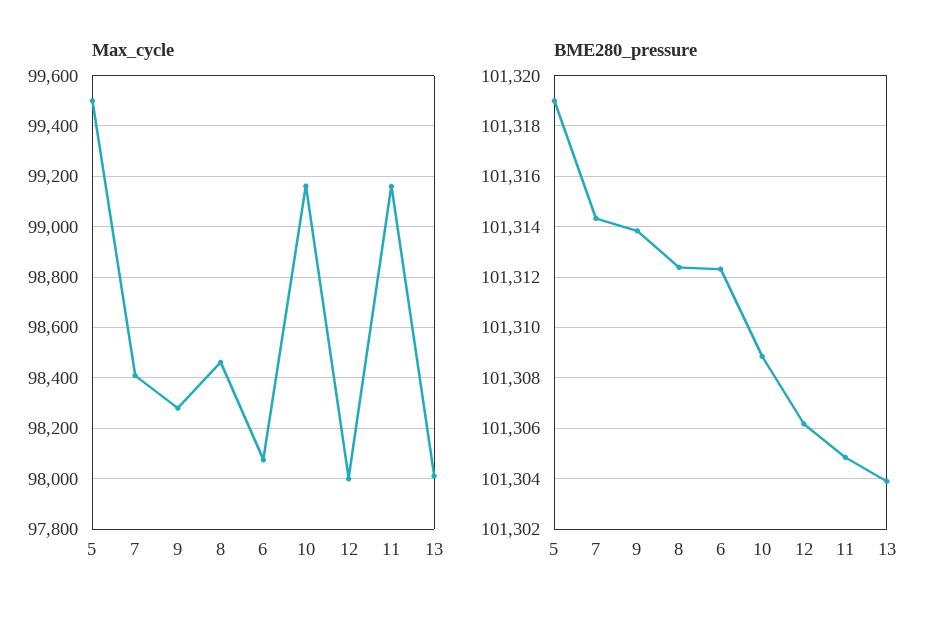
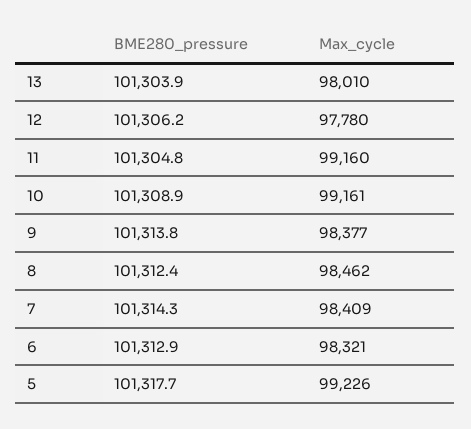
  {
    "Max_cycle": {
-     "5": 99500,
+     "5": 99226,
      "7": 98409,
-     "9": 98275,
+     "9": 98377,
      "8": 98462,
-     "6": 98075,
+     "6": 98321,
      "10": 99161,
-     "12": 98000,
+     "12": 97780,
      "11": 99160,
      "13": 98010
    },
    "BME280_pressure": {
-     "5": 101319,
+     "5": 101317.7,
      "7": 101314.3,
      "9": 101313.8,
      "8": 101312.4,
-     "6": 101312.25,
+     "6": 101312.9,
      "10": 101308.9,
      "12": 101306.2,
      "11": 101304.8,
      "13": 101303.9
    }
  }

